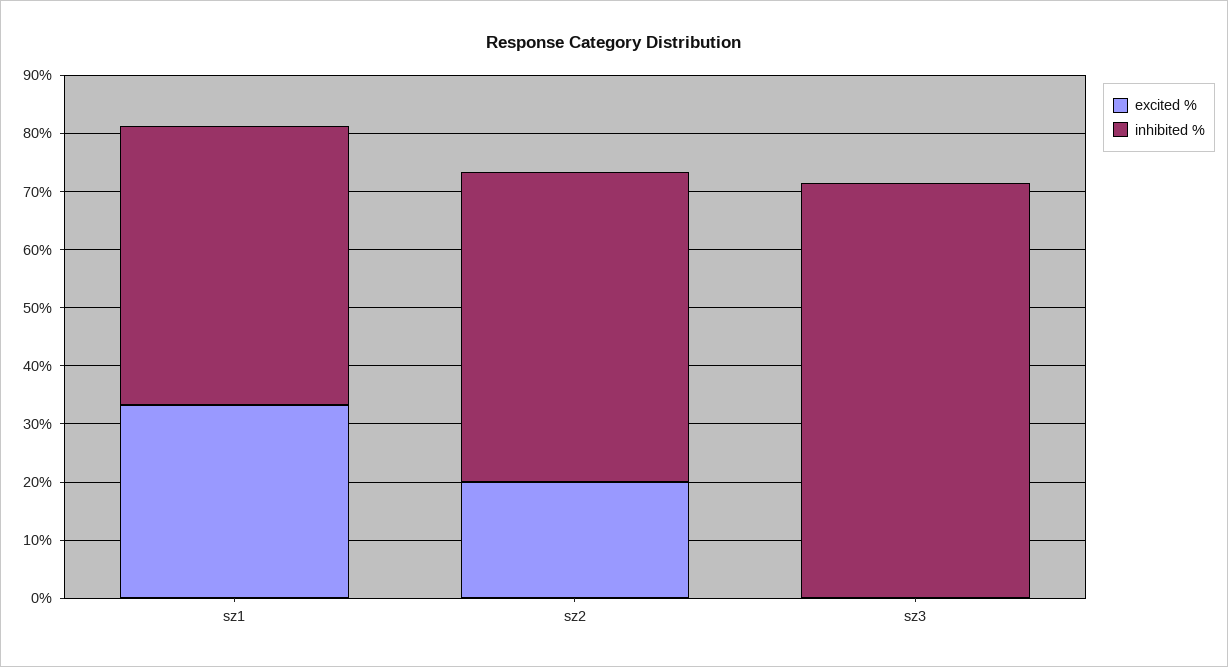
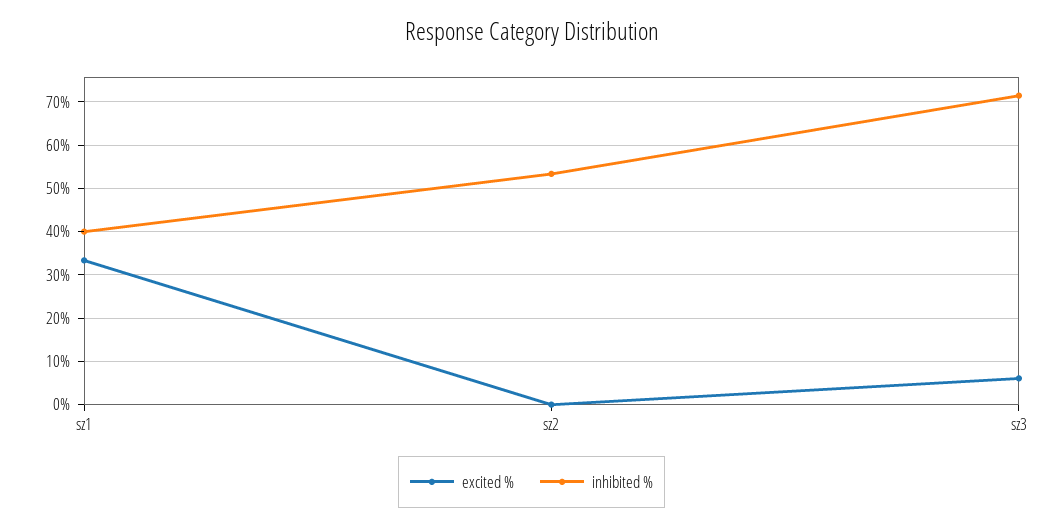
  {
    "excited %": {
      "sz1": 34,
-     "sz2": 20,
+     "sz2": 0,
-     "sz3": 0
+     "sz3": 6
    },
    "inhibited %": {
-     "sz1": 48,
+     "sz1": 40,
      "sz2": 54,
      "sz3": 72
    }
  }

